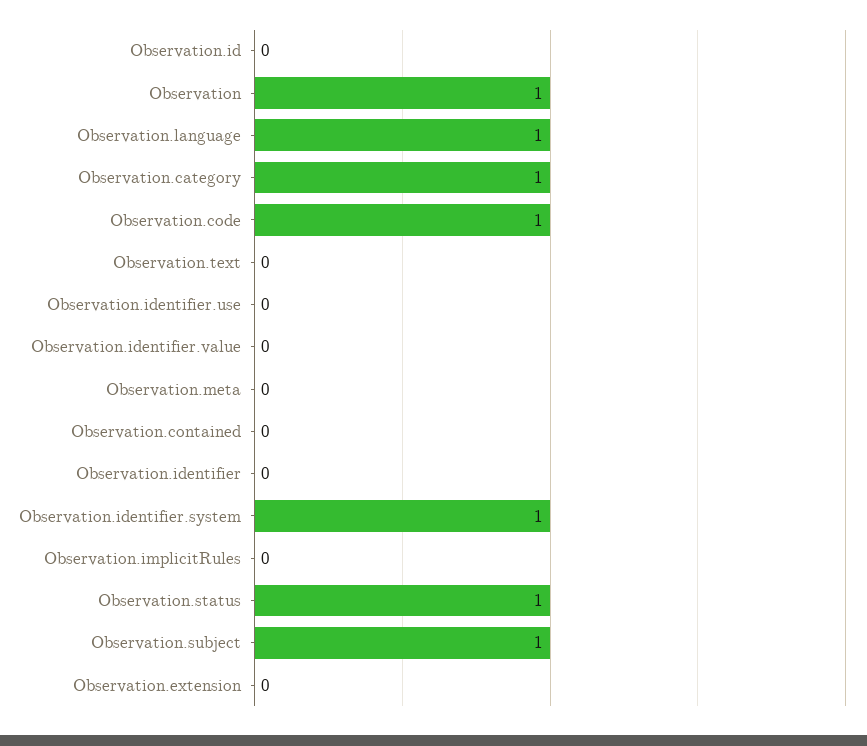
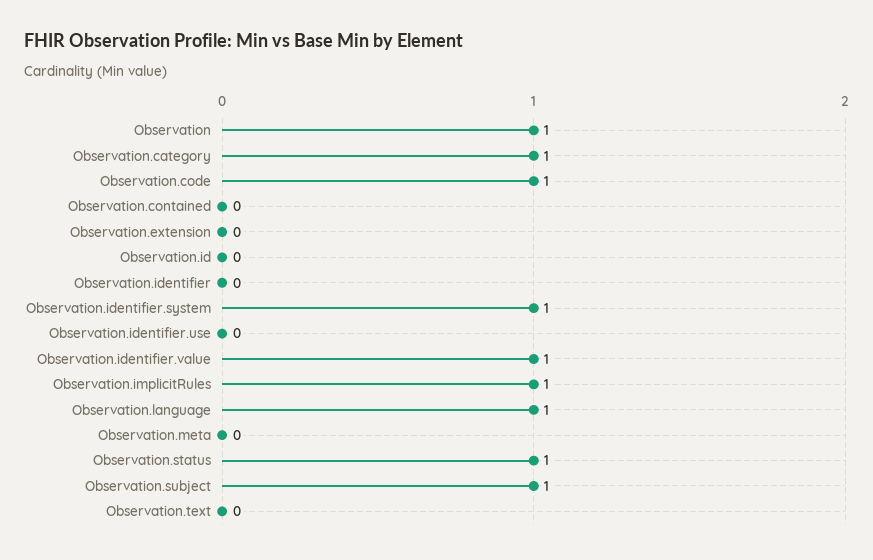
  {
    "Observation.id": 0,
    "Observation": 1,
    "Observation.language": 1,
    "Observation.category": 1,
    "Observation.code": 1,
    "Observation.text": 0,
    "Observation.identifier.use": 0,
-   "Observation.identifier.value": 0,
+   "Observation.identifier.value": 1,
    "Observation.meta": 0,
    "Observation.contained": 0,
    "Observation.identifier": 0,
    "Observation.identifier.system": 1,
-   "Observation.implicitRules": 0,
+   "Observation.implicitRules": 1,
    "Observation.status": 1,
    "Observation.subject": 1,
    "Observation.extension": 0
  }

